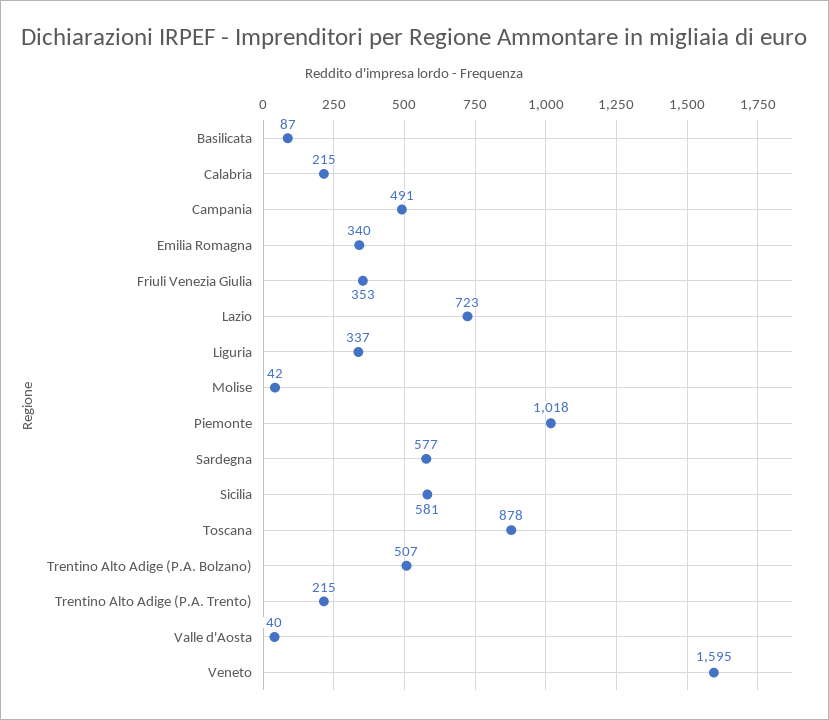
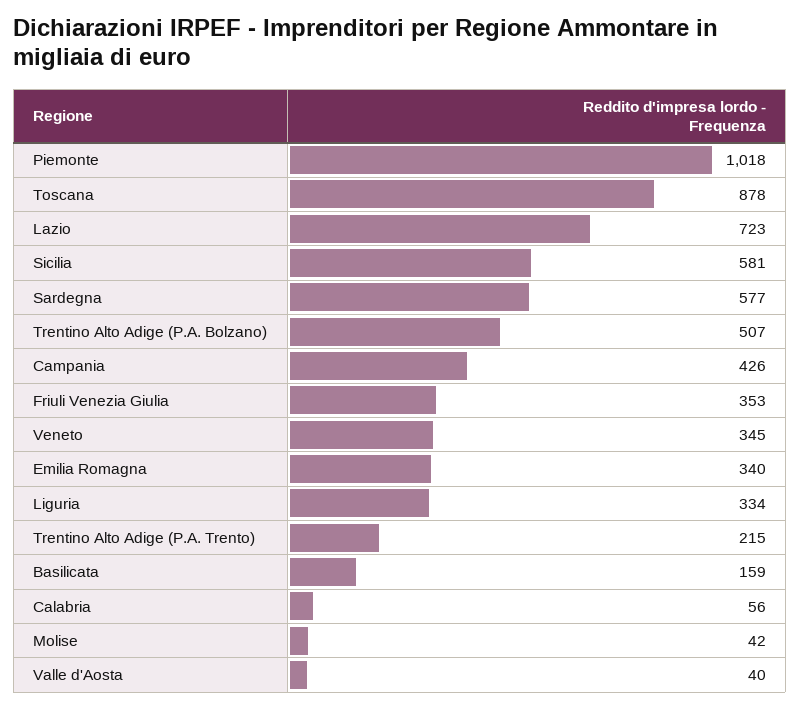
  {
-   "Basilicata": 87,
+   "Basilicata": 159,
-   "Calabria": 215,
+   "Calabria": 56,
-   "Campania": 491,
+   "Campania": 426,
    "Emilia Romagna": 340,
    "Friuli Venezia Giulia": 353,
    "Lazio": 723,
-   "Liguria": 337,
+   "Liguria": 334,
    "Molise": 42,
    "Piemonte": 1018,
    "Sardegna": 577,
    "Sicilia": 581,
    "Toscana": 878,
    "Trentino Alto Adige (P.A. Bolzano)": 507,
    "Trentino Alto Adige (P.A. Trento)": 215,
    "Valle d'Aosta": 40,
-   "Veneto": 1595
+   "Veneto": 345
  }

